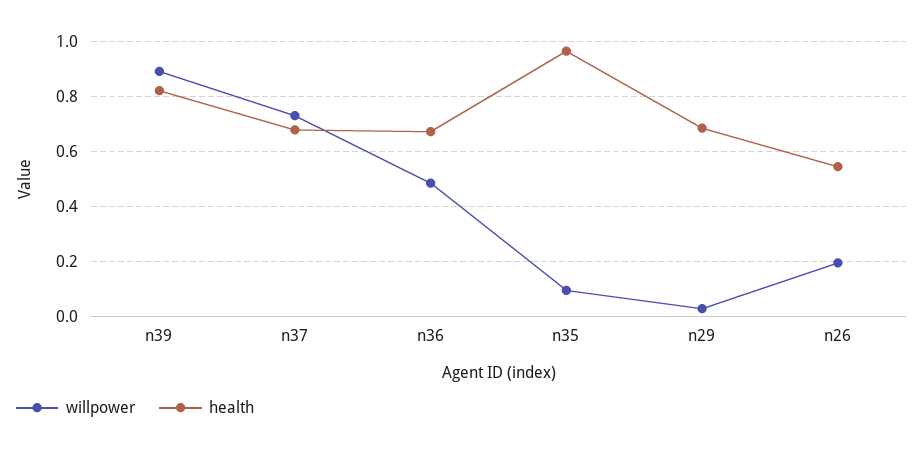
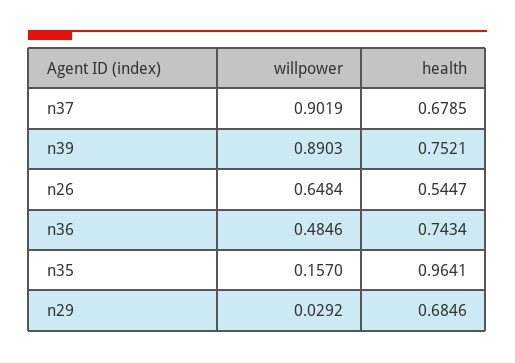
  {
    "willpower": {
      "n39": 0.8903,
-     "n37": 0.725,
+     "n37": 0.9019,
      "n36": 0.4846,
-     "n35": 0.1,
+     "n35": 0.157,
      "n29": 0.0292,
-     "n26": 0.2
+     "n26": 0.6484
    },
    "health": {
-     "n39": 0.825,
+     "n39": 0.7521,
      "n37": 0.6785,
-     "n36": 0.675,
+     "n36": 0.7434,
      "n35": 0.9641,
      "n29": 0.6846,
      "n26": 0.5447
    }
  }

